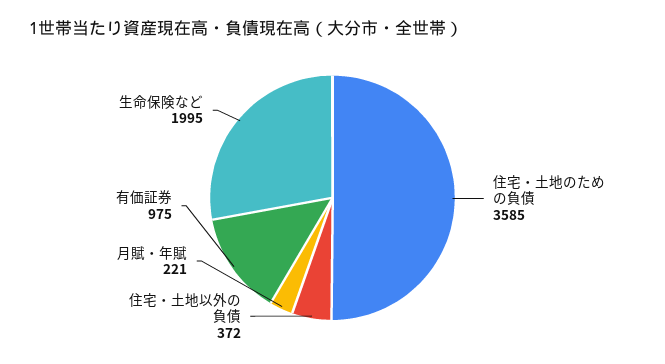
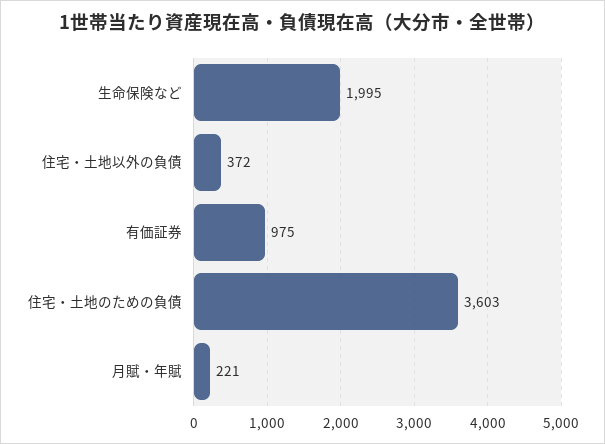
  {
-   "住宅・土地のための負債": 3585,
+   "住宅・土地のための負債": 3603,
    "住宅・土地以外の負債": 372,
    "月賦・年賦": 221,
    "有価証券": 975,
    "生命保険など": 1995
  }

